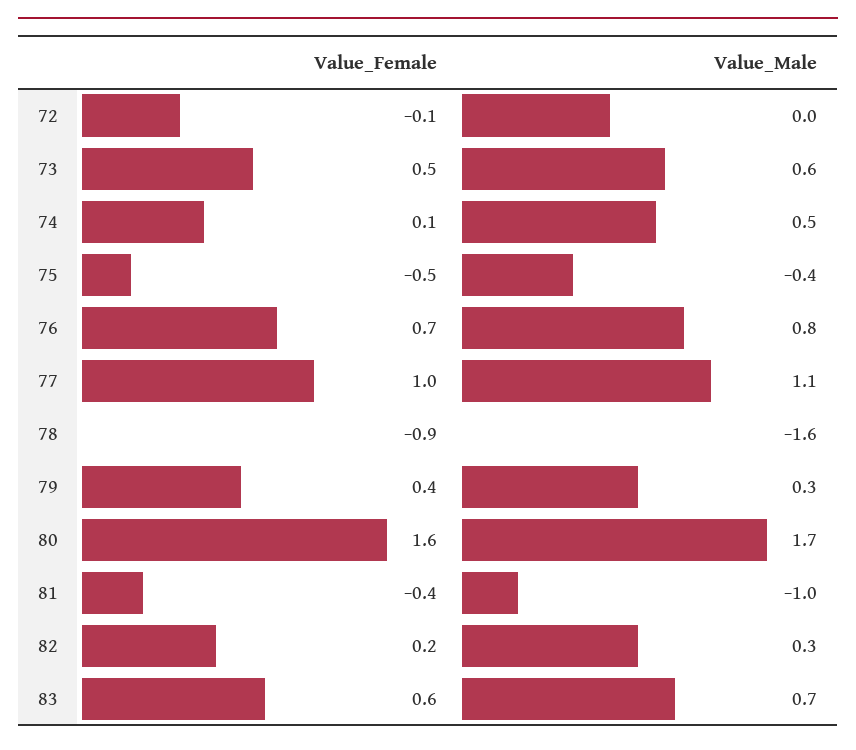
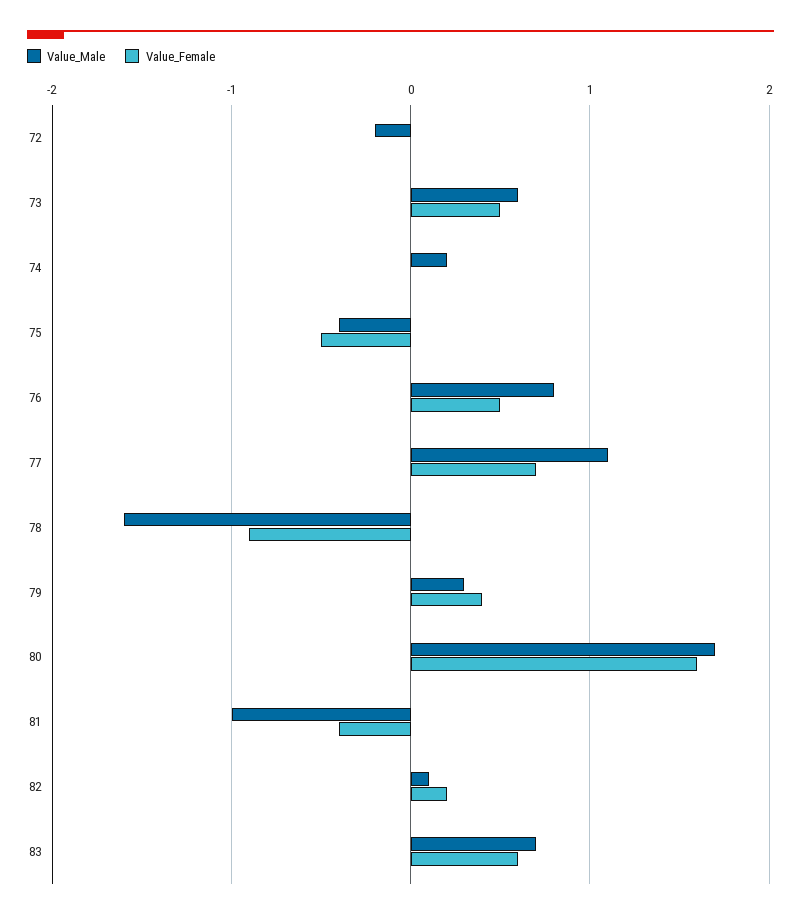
  {
    "Value_Female": {
-     "72": -0.1,
+     "72": 0,
      "73": 0.5,
-     "74": 0.1,
+     "74": 0,
      "75": -0.5,
-     "76": 0.7,
+     "76": 0.5,
-     "77": 1,
+     "77": 0.7,
      "78": -0.9,
      "79": 0.4,
      "80": 1.6,
      "81": -0.4,
      "82": 0.2,
      "83": 0.6
    },
    "Value_Male": {
-     "72": 0,
+     "72": -0.2,
      "73": 0.6,
-     "74": 0.5,
+     "74": 0.2,
      "75": -0.4,
      "76": 0.8,
      "77": 1.1,
      "78": -1.6,
      "79": 0.3,
      "80": 1.7,
      "81": -1,
-     "82": 0.3,
+     "82": 0.1,
      "83": 0.7
    }
  }

